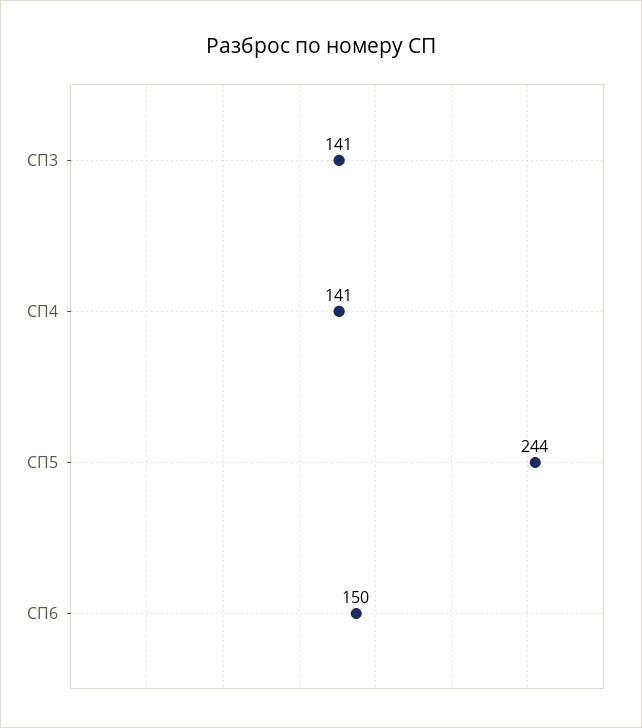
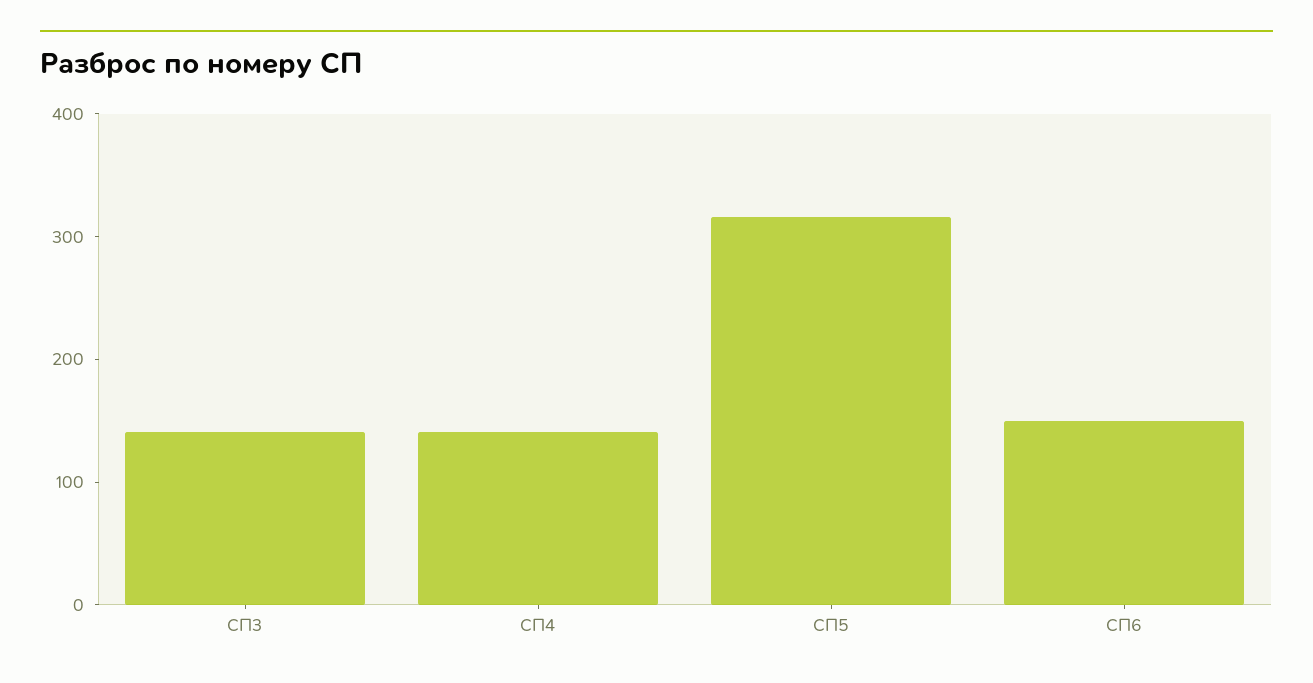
  {
    "СП3": 141,
    "СП4": 141,
-   "СП5": 244,
+   "СП5": 320,
    "СП6": 150
  }

